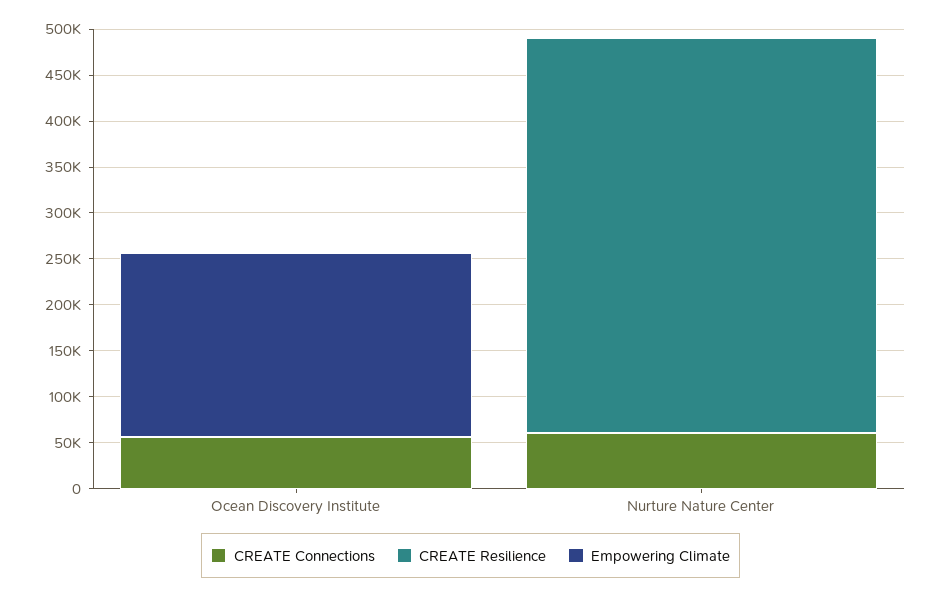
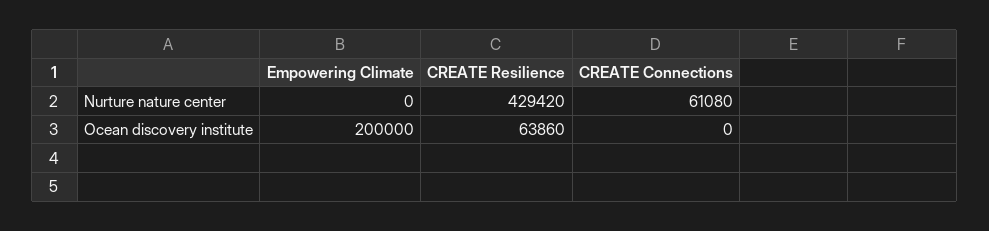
  {
    "CREATE Connections": {
-     "Ocean Discovery Institute": 60000,
+     "Ocean Discovery Institute": 0,
      "Nurture Nature Center": 61080
    },
    "CREATE Resilience": {
-     "Ocean Discovery Institute": 0,
+     "Ocean Discovery Institute": 63860,
      "Nurture Nature Center": 429420
    },
    "Empowering Climate": {
      "Ocean Discovery Institute": 200000,
      "Nurture Nature Center": 0
    }
  }

